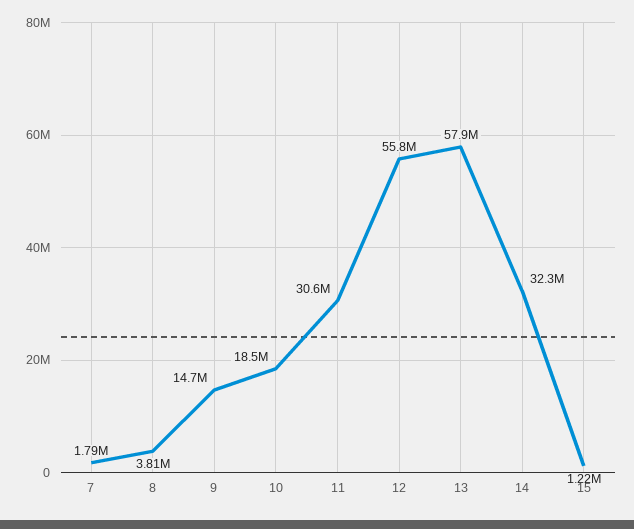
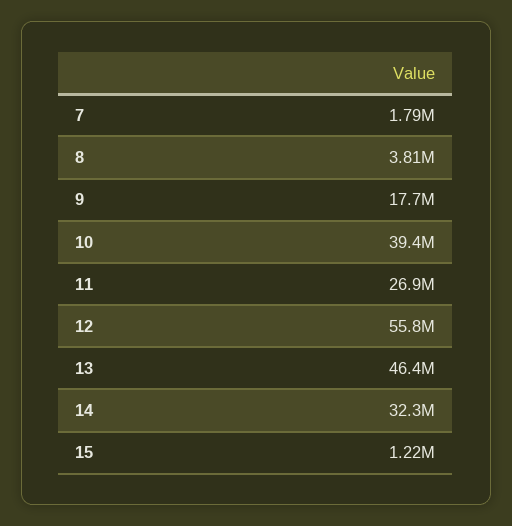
  {
    "7": 1790000,
    "8": 3810000,
-   "9": 14700000,
+   "9": 17700000,
-   "10": 18500000,
+   "10": 39400000,
-   "11": 30600000,
+   "11": 26900000,
    "12": 55800000,
-   "13": 57900000,
+   "13": 46400000,
    "14": 32300000,
    "15": 1220000
  }

